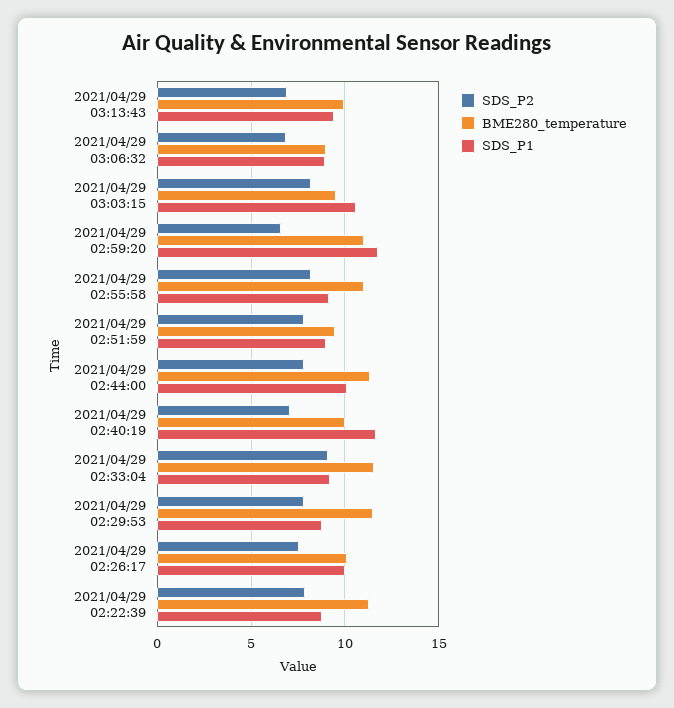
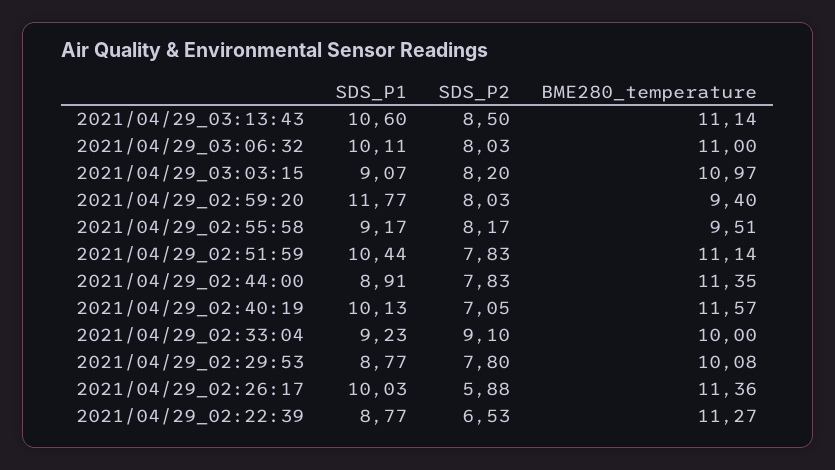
  {
    "SDS_P2": {
-     "2021/04/29 03:13:43": 7,
+     "2021/04/29 03:13:43": 8.5,
-     "2021/04/29 03:06:32": 7,
+     "2021/04/29 03:06:32": 8.03,
      "2021/04/29 03:03:15": 8.2,
-     "2021/04/29 02:59:20": 6.5,
+     "2021/04/29 02:59:20": 8.03,
      "2021/04/29 02:55:58": 8.17,
      "2021/04/29 02:51:59": 7.83,
      "2021/04/29 02:44:00": 7.83,
      "2021/04/29 02:40:19": 7.05,
      "2021/04/29 02:33:04": 9.1,
      "2021/04/29 02:29:53": 7.8,
-     "2021/04/29 02:26:17": 7.5,
+     "2021/04/29 02:26:17": 5.88,
-     "2021/04/29 02:22:39": 8
+     "2021/04/29 02:22:39": 6.53
    },
    "BME280_temperature": {
-     "2021/04/29 03:13:43": 10,
+     "2021/04/29 03:13:43": 11.14,
-     "2021/04/29 03:06:32": 9,
+     "2021/04/29 03:06:32": 11,
-     "2021/04/29 03:03:15": 9.5,
+     "2021/04/29 03:03:15": 10.97,
-     "2021/04/29 02:59:20": 11,
+     "2021/04/29 02:59:20": 9.4,
-     "2021/04/29 02:55:58": 11,
+     "2021/04/29 02:55:58": 9.51,
-     "2021/04/29 02:51:59": 9.5,
+     "2021/04/29 02:51:59": 11.14,
      "2021/04/29 02:44:00": 11.35,
-     "2021/04/29 02:40:19": 10,
+     "2021/04/29 02:40:19": 11.57,
-     "2021/04/29 02:33:04": 11.5,
+     "2021/04/29 02:33:04": 10,
-     "2021/04/29 02:29:53": 11.5,
+     "2021/04/29 02:29:53": 10.08,
-     "2021/04/29 02:26:17": 10,
+     "2021/04/29 02:26:17": 11.36,
      "2021/04/29 02:22:39": 11.27
    },
    "SDS_P1": {
-     "2021/04/29 03:13:43": 9.5,
+     "2021/04/29 03:13:43": 10.6,
-     "2021/04/29 03:06:32": 9,
+     "2021/04/29 03:06:32": 10.11,
-     "2021/04/29 03:03:15": 10.5,
+     "2021/04/29 03:03:15": 9.07,
      "2021/04/29 02:59:20": 11.77,
      "2021/04/29 02:55:58": 9.17,
-     "2021/04/29 02:51:59": 9,
+     "2021/04/29 02:51:59": 10.44,
-     "2021/04/29 02:44:00": 10,
+     "2021/04/29 02:44:00": 8.91,
-     "2021/04/29 02:40:19": 11.5,
+     "2021/04/29 02:40:19": 10.13,
      "2021/04/29 02:33:04": 9.23,
      "2021/04/29 02:29:53": 8.77,
      "2021/04/29 02:26:17": 10.03,
      "2021/04/29 02:22:39": 8.77
    }
  }

